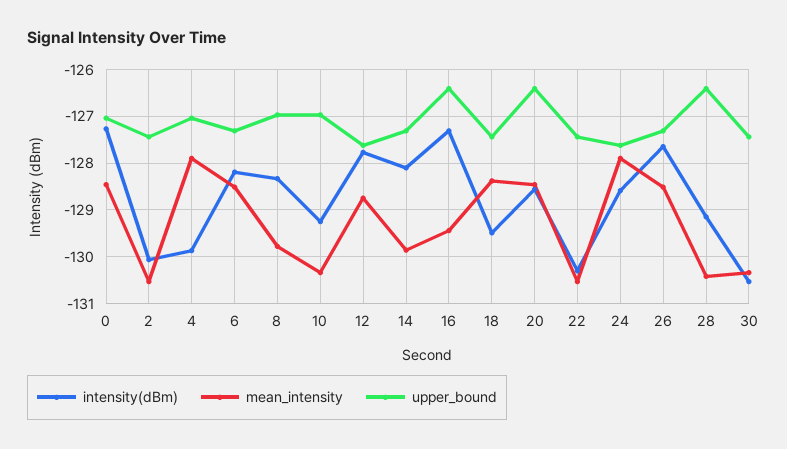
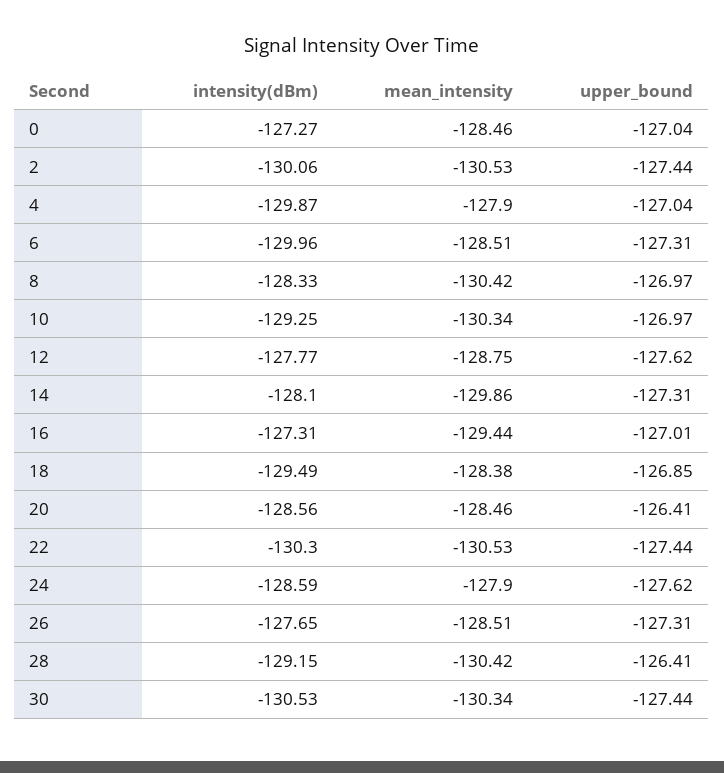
  {
    "intensity(dBm)": {
      "0": -127.27,
      "2": -130.06,
      "4": -129.87,
-     "6": -128.2,
+     "6": -129.96,
      "8": -128.33,
      "10": -129.25,
      "12": -127.77,
      "14": -128.1,
      "16": -127.31,
      "18": -129.49,
      "20": -128.56,
      "22": -130.3,
      "24": -128.59,
      "26": -127.65,
      "28": -129.15,
      "30": -130.53
    },
    "mean_intensity": {
      "0": -128.46,
      "2": -130.53,
      "4": -127.9,
      "6": -128.51,
-     "8": -129.8,
+     "8": -130.42,
      "10": -130.34,
      "12": -128.75,
      "14": -129.86,
      "16": -129.44,
      "18": -128.38,
      "20": -128.46,
      "22": -130.53,
      "24": -127.9,
      "26": -128.51,
      "28": -130.42,
      "30": -130.34
    },
    "upper_bound": {
      "0": -127.04,
      "2": -127.44,
      "4": -127.04,
      "6": -127.31,
      "8": -126.97,
      "10": -126.97,
      "12": -127.62,
      "14": -127.31,
-     "16": -126.4,
+     "16": -127.01,
-     "18": -127.4,
+     "18": -126.85,
      "20": -126.41,
      "22": -127.44,
      "24": -127.62,
      "26": -127.31,
      "28": -126.41,
      "30": -127.44
    }
  }

